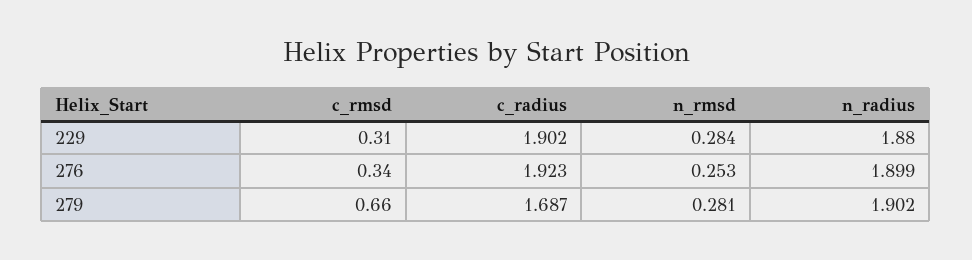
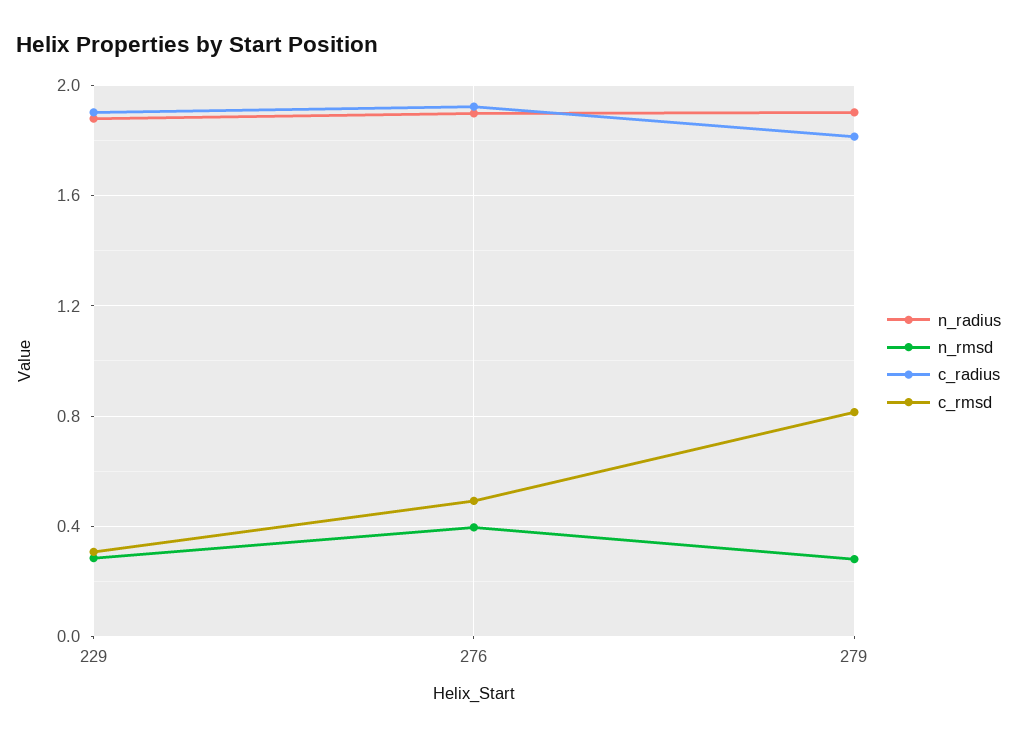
  {
    "c_rmsd": {
      "229": 0.31,
-     "276": 0.34,
+     "276": 0.5,
-     "279": 0.66
+     "279": 0.8
    },
    "c_radius": {
      "229": 1.902,
      "276": 1.923,
-     "279": 1.687
+     "279": 1.8
    },
    "n_rmsd": {
      "229": 0.284,
-     "276": 0.253,
+     "276": 0.4,
      "279": 0.281
    },
    "n_radius": {
      "229": 1.88,
      "276": 1.899,
      "279": 1.902
    }
  }

